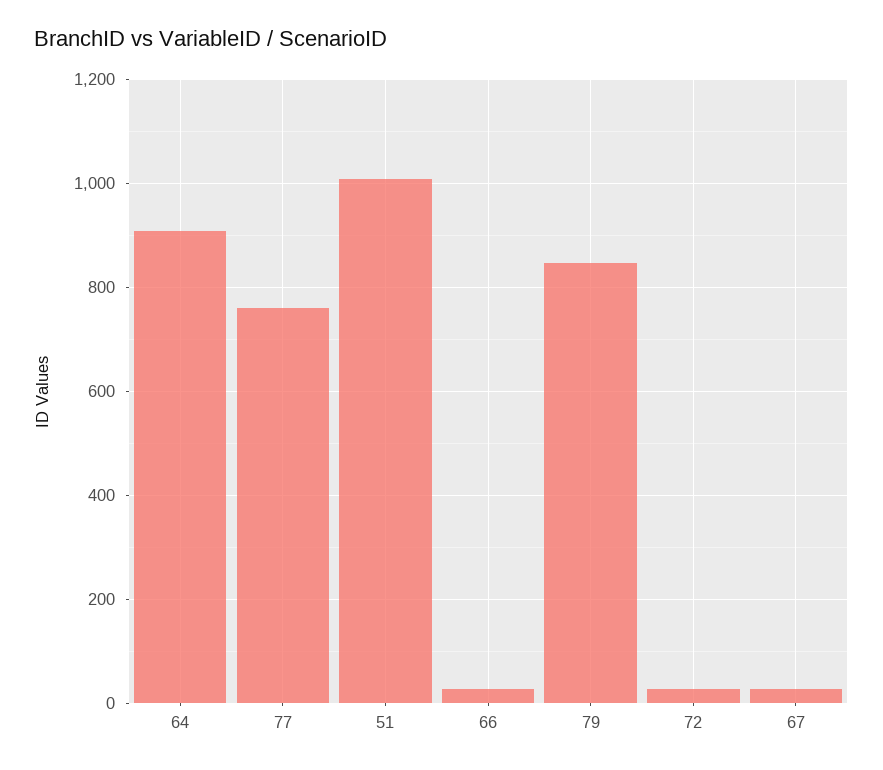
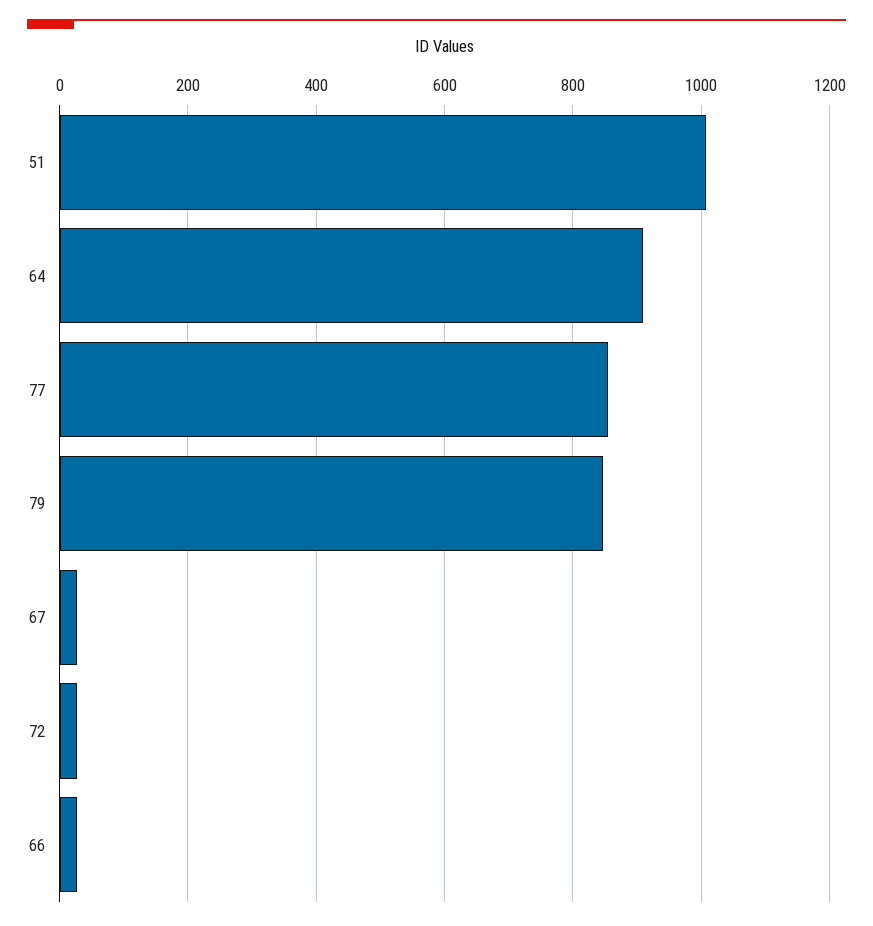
  {
    "64": 900,
-   "77": 760,
+   "77": 860,
    "51": 1000,
    "66": 20,
    "79": 840,
    "72": 20,
    "67": 20
  }

